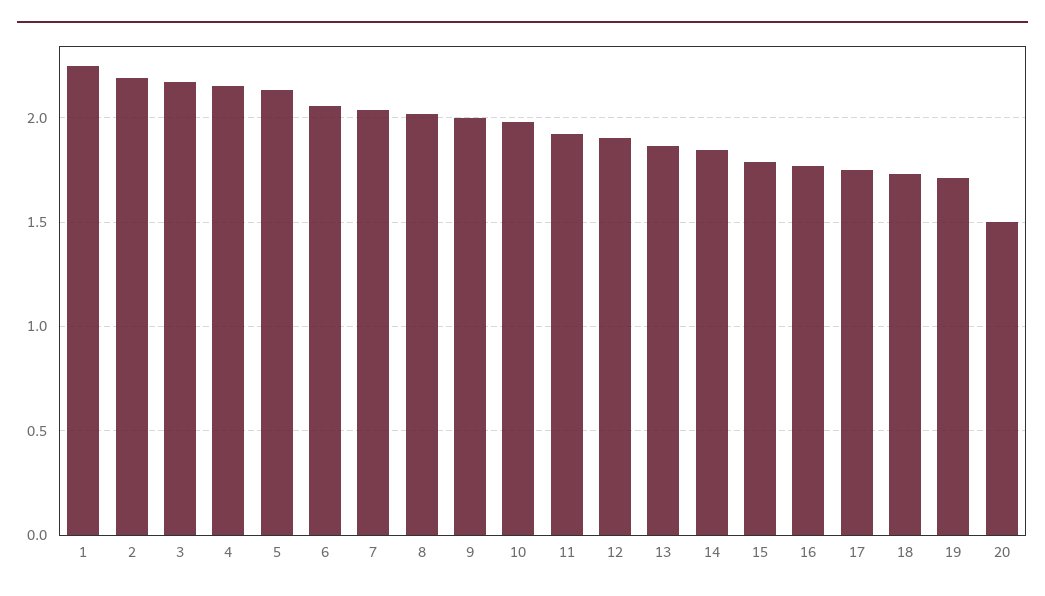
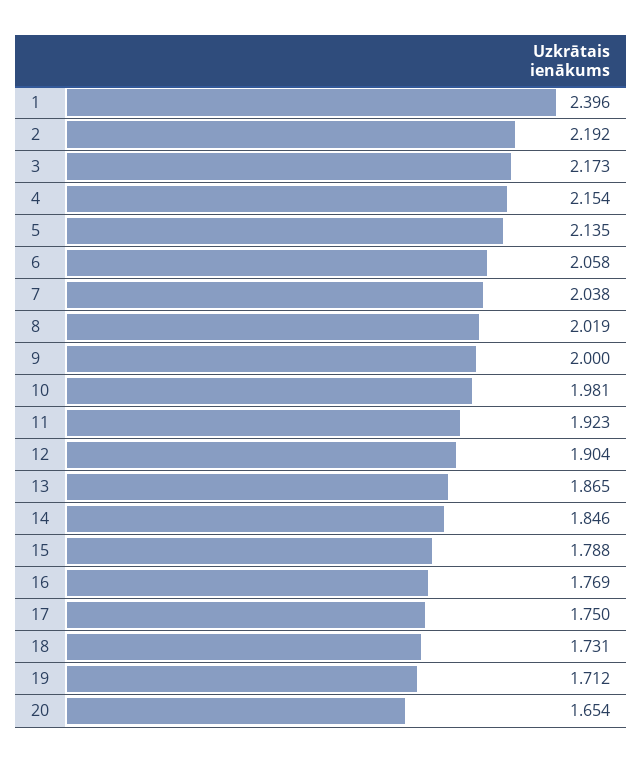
  {
-   "1": 2.25,
+   "1": 2.396,
    "2": 2.192,
    "3": 2.173,
    "4": 2.154,
    "5": 2.135,
    "6": 2.058,
    "7": 2.038,
    "8": 2.019,
    "9": 2,
    "10": 1.981,
    "11": 1.923,
    "12": 1.904,
    "13": 1.865,
    "14": 1.846,
    "15": 1.788,
    "16": 1.769,
    "17": 1.75,
    "18": 1.731,
    "19": 1.712,
-   "20": 1.5
+   "20": 1.654
  }

